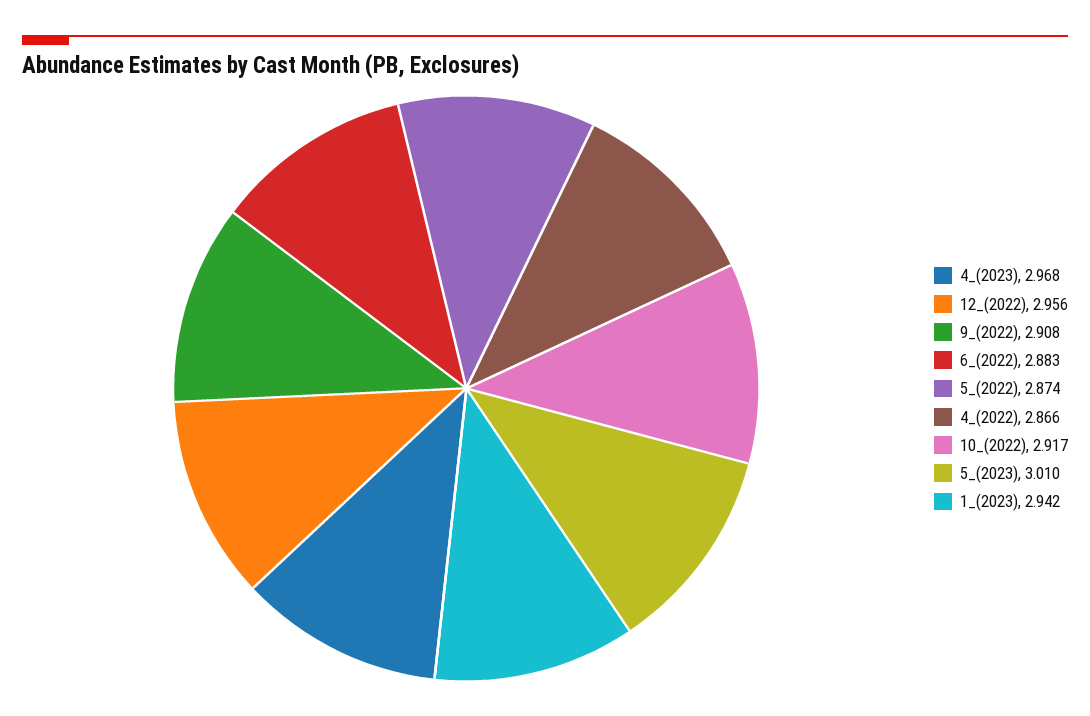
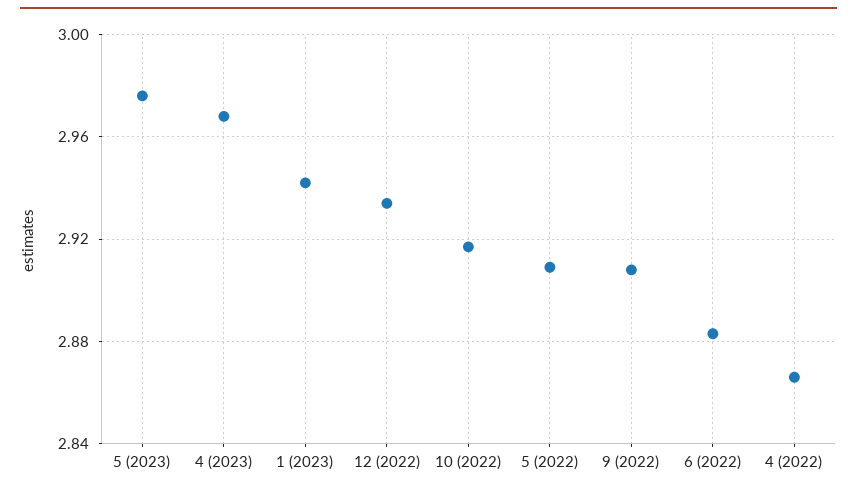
  {
    "4_(2023)": 2.968,
-   "12_(2022)": 2.956,
+   "12_(2022)": 2.935,
    "9_(2022)": 2.908,
    "6_(2022)": 2.883,
-   "5_(2022)": 2.874,
+   "5_(2022)": 2.91,
    "4_(2022)": 2.866,
    "10_(2022)": 2.917,
-   "5_(2023)": 3.01,
+   "5_(2023)": 2.975,
    "1_(2023)": 2.942
  }

